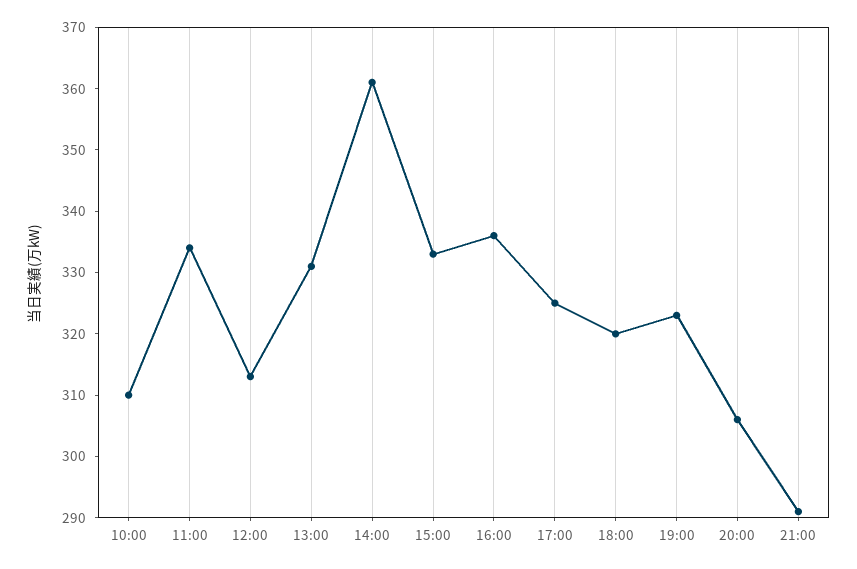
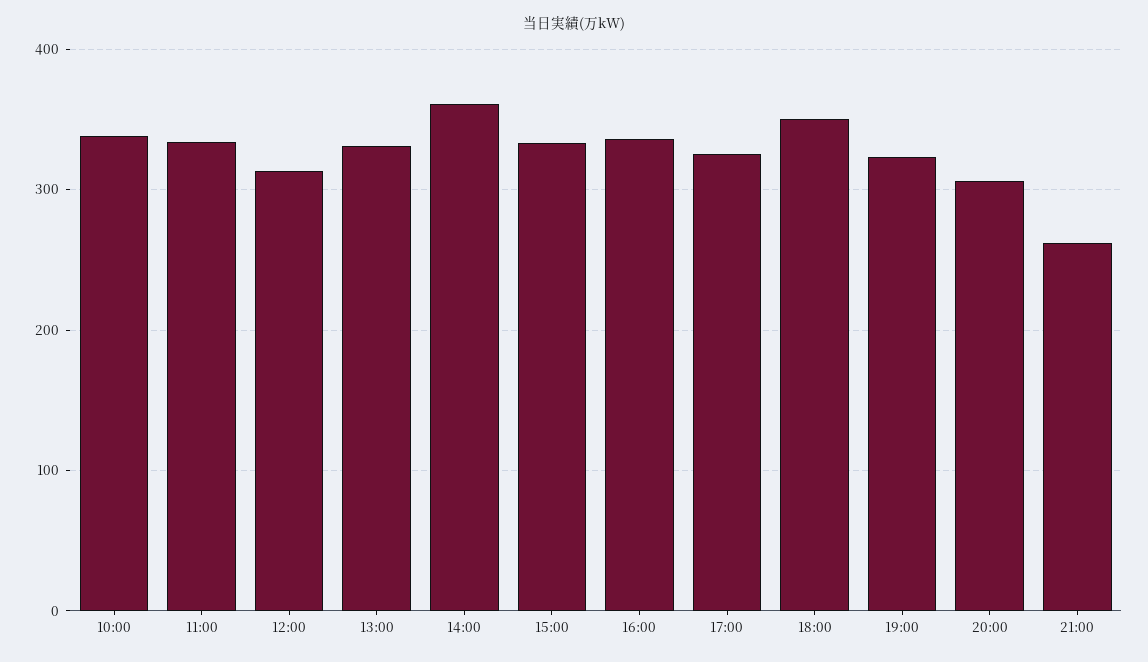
  {
-   "10:00": 310,
+   "10:00": 340,
    "11:00": 335,
    "12:00": 315,
    "13:00": 330,
    "14:00": 360,
    "15:00": 335,
    "16:00": 335,
    "17:00": 325,
-   "18:00": 320,
+   "18:00": 350,
    "19:00": 325,
    "20:00": 305,
-   "21:00": 290
+   "21:00": 260
  }

